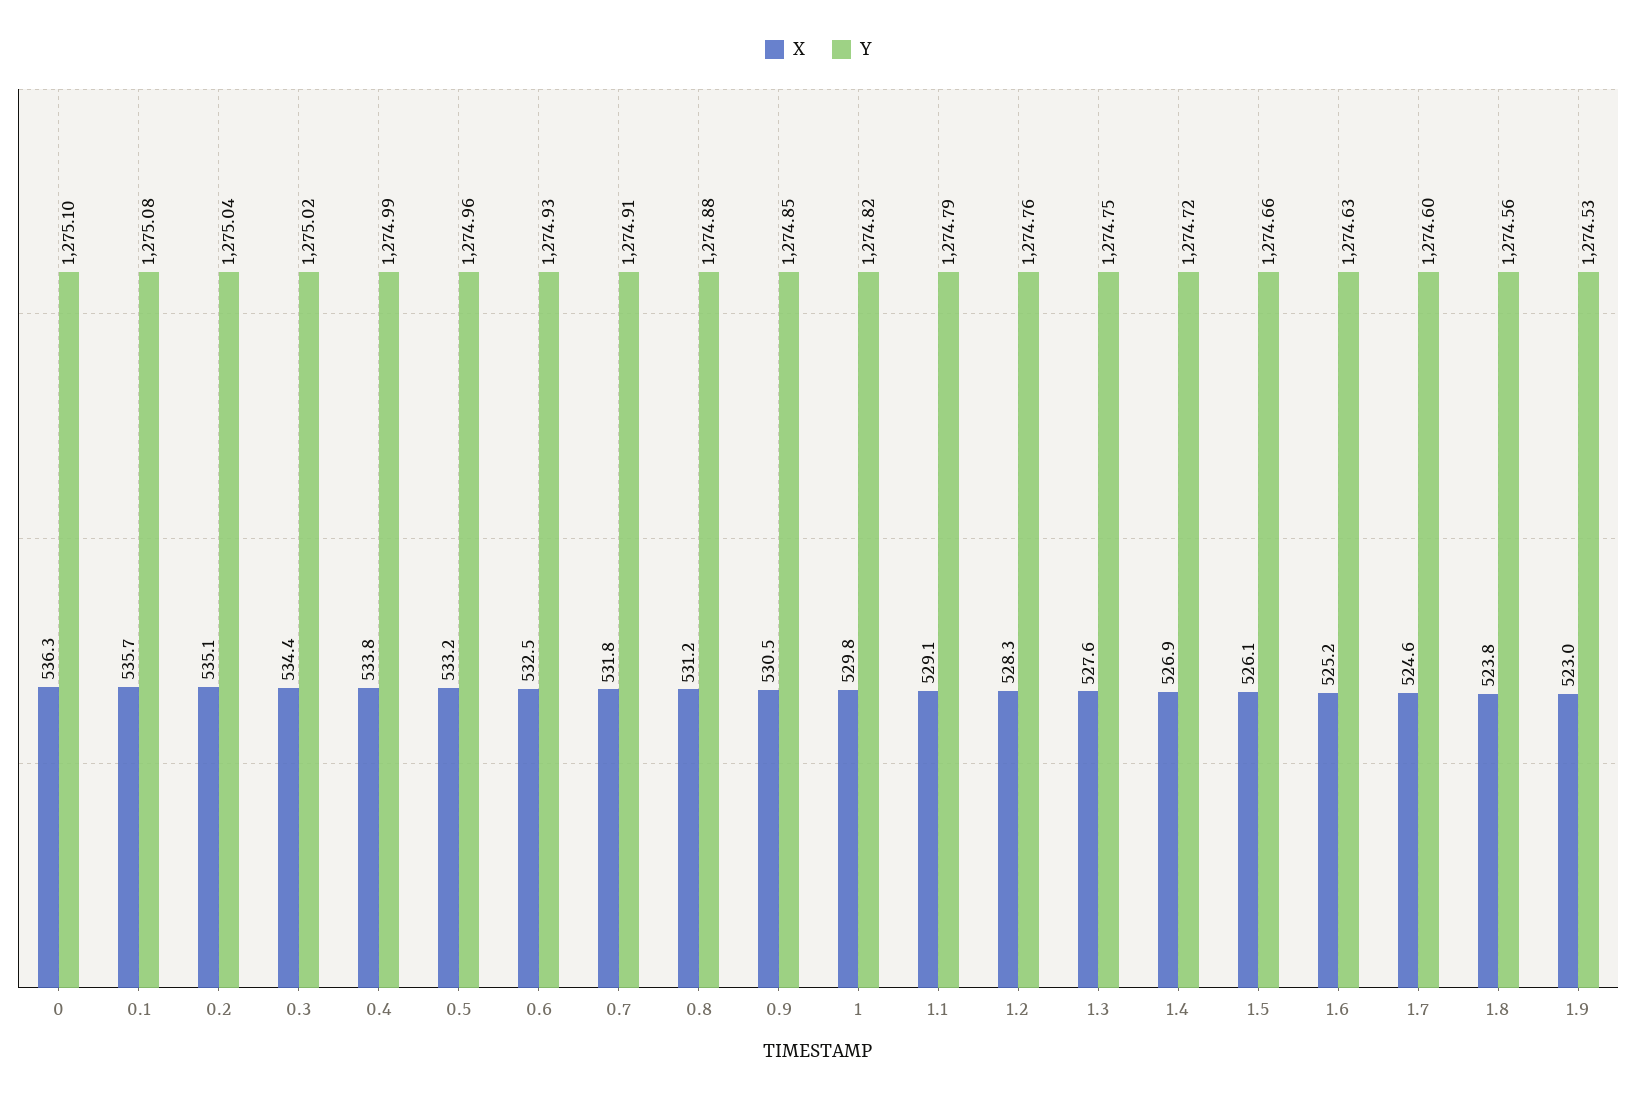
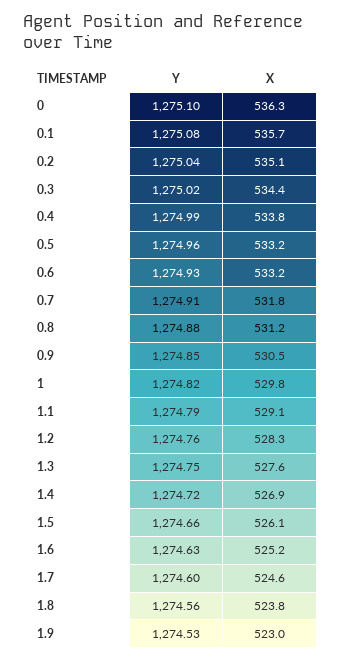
  {
    "X": {
      "0": 536.3,
      "0.1": 535.7,
      "0.2": 535.1,
      "0.3": 534.4,
      "0.4": 533.8,
      "0.5": 533.2,
-     "0.6": 532.5,
+     "0.6": 533.2,
      "0.7": 531.8,
      "0.8": 531.2,
      "0.9": 530.5,
      "1": 529.8,
      "1.1": 529.1,
      "1.2": 528.3,
      "1.3": 527.6,
      "1.4": 526.9,
      "1.5": 526.1,
      "1.6": 525.2,
      "1.7": 524.6,
      "1.8": 523.8,
      "1.9": 523
    },
    "Y": {
      "0": 1275.1,
      "0.1": 1275.08,
      "0.2": 1275.04,
      "0.3": 1275.02,
      "0.4": 1274.99,
      "0.5": 1274.96,
      "0.6": 1274.93,
      "0.7": 1274.91,
      "0.8": 1274.88,
      "0.9": 1274.85,
      "1": 1274.82,
      "1.1": 1274.79,
      "1.2": 1274.76,
      "1.3": 1274.75,
      "1.4": 1274.72,
      "1.5": 1274.66,
      "1.6": 1274.63,
      "1.7": 1274.6,
      "1.8": 1274.56,
      "1.9": 1274.53
    }
  }

